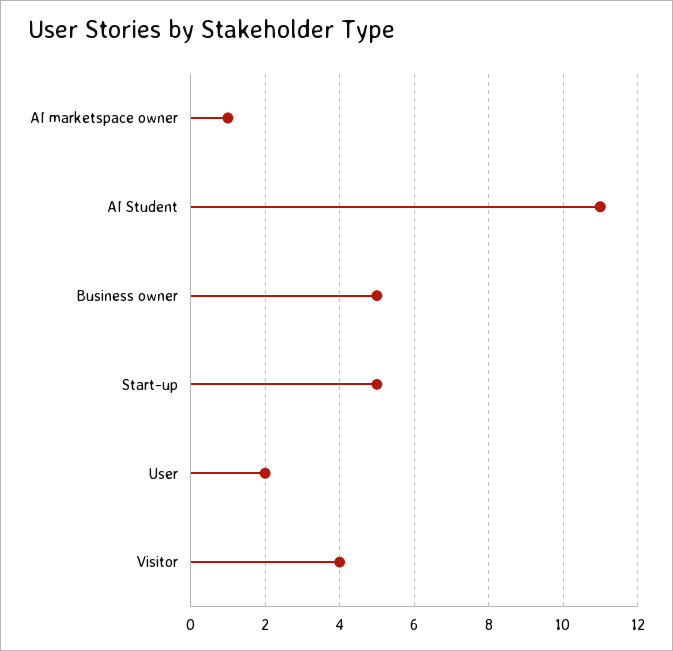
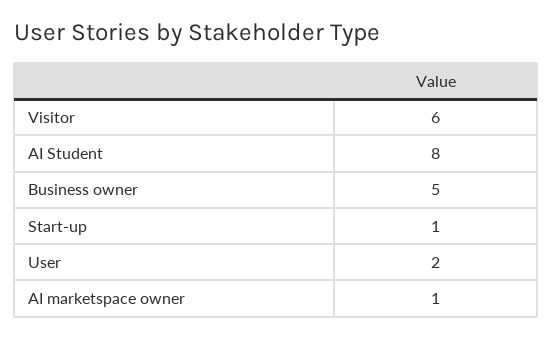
  {
    "AI marketspace owner": 1,
-   "AI Student": 11,
+   "AI Student": 8,
    "Business owner": 5,
-   "Start-up": 5,
+   "Start-up": 1,
    "User": 2,
-   "Visitor": 4
+   "Visitor": 6
  }

